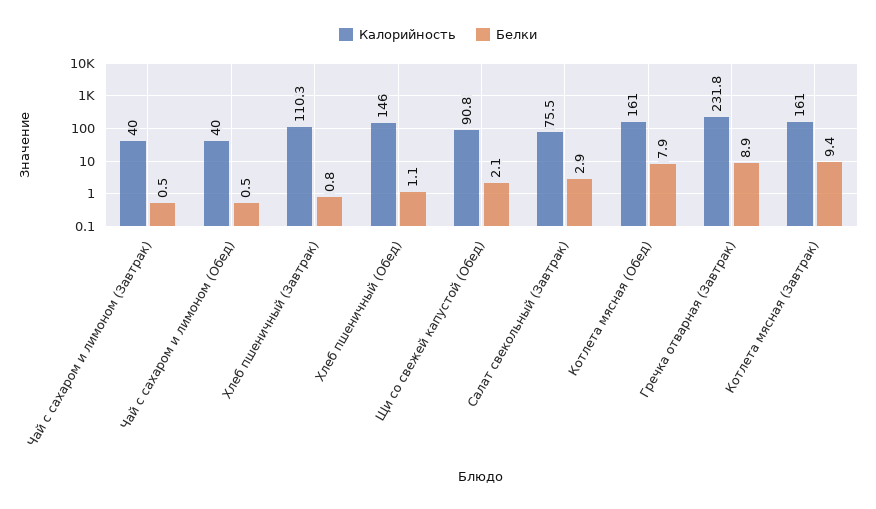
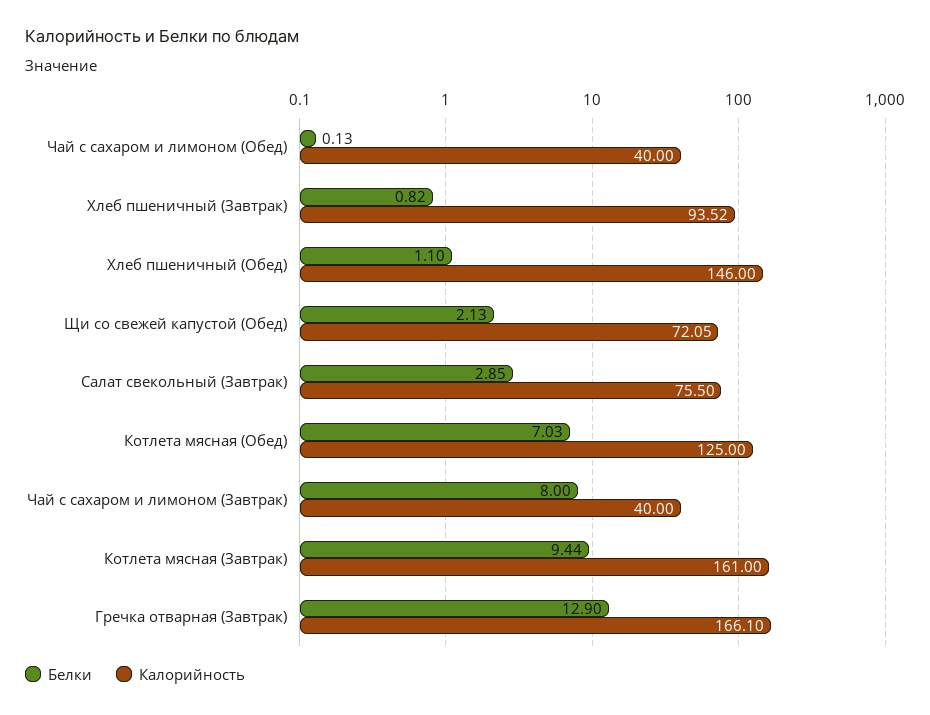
  {
    "Калорийность": {
      "Чай с сахаром и лимоном (Завтрак)": 40,
      "Чай с сахаром и лимоном (Обед)": 40,
-     "Хлеб пшеничный (Завтрак)": 110.3,
+     "Хлеб пшеничный (Завтрак)": 93.52,
      "Хлеб пшеничный (Обед)": 146,
-     "Щи со свежей капустой (Обед)": 90.8,
+     "Щи со свежей капустой (Обед)": 72.05,
      "Салат свекольный (Завтрак)": 75.5,
-     "Котлета мясная (Обед)": 161,
+     "Котлета мясная (Обед)": 125,
-     "Гречка отварная (Завтрак)": 231.8,
+     "Гречка отварная (Завтрак)": 166.1,
      "Котлета мясная (Завтрак)": 161
    },
    "Белки": {
-     "Чай с сахаром и лимоном (Завтрак)": 0.5,
+     "Чай с сахаром и лимоном (Завтрак)": 8,
-     "Чай с сахаром и лимоном (Обед)": 0.5,
+     "Чай с сахаром и лимоном (Обед)": 0.13,
      "Хлеб пшеничный (Завтрак)": 0.82,
      "Хлеб пшеничный (Обед)": 1.1,
      "Щи со свежей капустой (Обед)": 2.13,
      "Салат свекольный (Завтрак)": 2.85,
-     "Котлета мясная (Обед)": 7.9,
+     "Котлета мясная (Обед)": 7.03,
-     "Гречка отварная (Завтрак)": 8.9,
+     "Гречка отварная (Завтрак)": 12.9,
      "Котлета мясная (Завтрак)": 9.44
    }
  }

